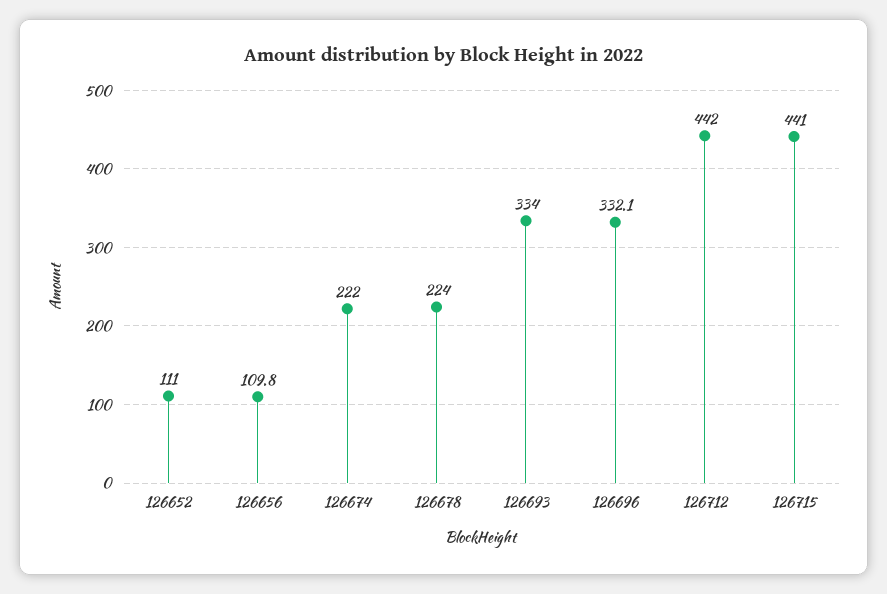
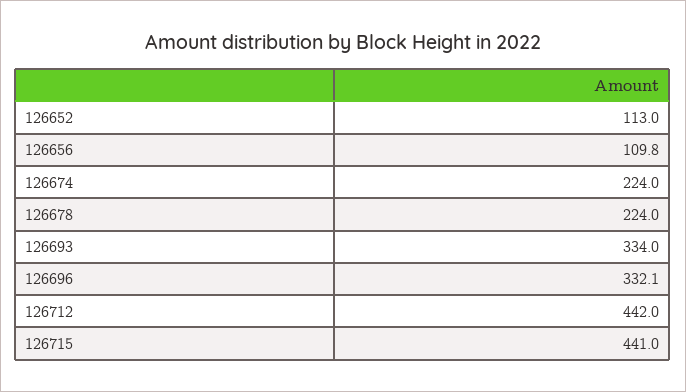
  {
-   "126652": 111,
+   "126652": 113,
    "126656": 109.8,
-   "126674": 222,
+   "126674": 224,
    "126678": 224,
    "126693": 334,
    "126696": 332.1,
    "126712": 442,
    "126715": 441
  }

